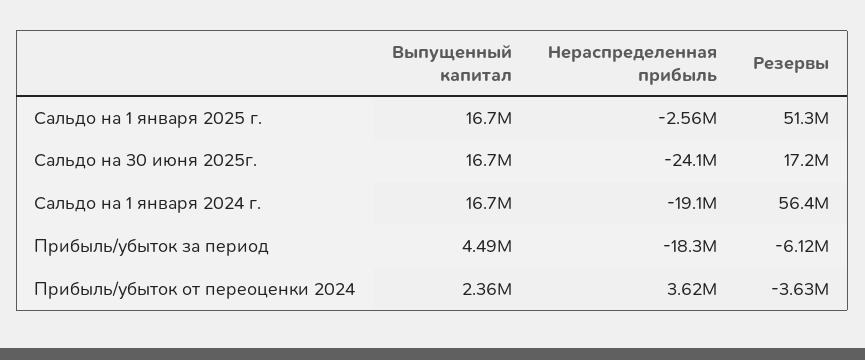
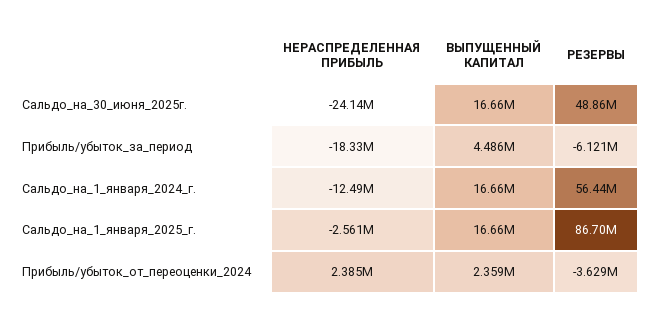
  {
    "Выпущенный капитал": {
      "Сальдо на 1 января 2025 г.": 16660000,
      "Сальдо на 30 июня 2025г.": 16660000,
      "Сальдо на 1 января 2024 г.": 16660000,
      "Прибыль/убыток за период": 4486000,
      "Прибыль/убыток от переоценки 2024": 2359000
    },
    "Нераспределенная прибыль": {
      "Сальдо на 1 января 2025 г.": -2561000,
      "Сальдо на 30 июня 2025г.": -24140000,
-     "Сальдо на 1 января 2024 г.": -19100000,
+     "Сальдо на 1 января 2024 г.": -12490000,
      "Прибыль/убыток за период": -18330000,
-     "Прибыль/убыток от переоценки 2024": 3620000
+     "Прибыль/убыток от переоценки 2024": 2385000
    },
    "Резервы": {
-     "Сальдо на 1 января 2025 г.": 51300000,
+     "Сальдо на 1 января 2025 г.": 86700000,
-     "Сальдо на 30 июня 2025г.": 17200000,
+     "Сальдо на 30 июня 2025г.": 48860000,
      "Сальдо на 1 января 2024 г.": 56440000,
      "Прибыль/убыток за период": -6121000,
      "Прибыль/убыток от переоценки 2024": -3629000
    }
  }

